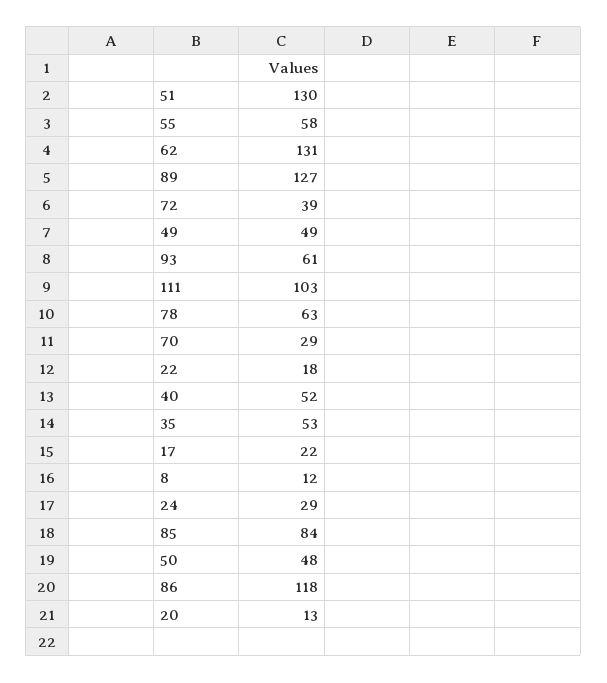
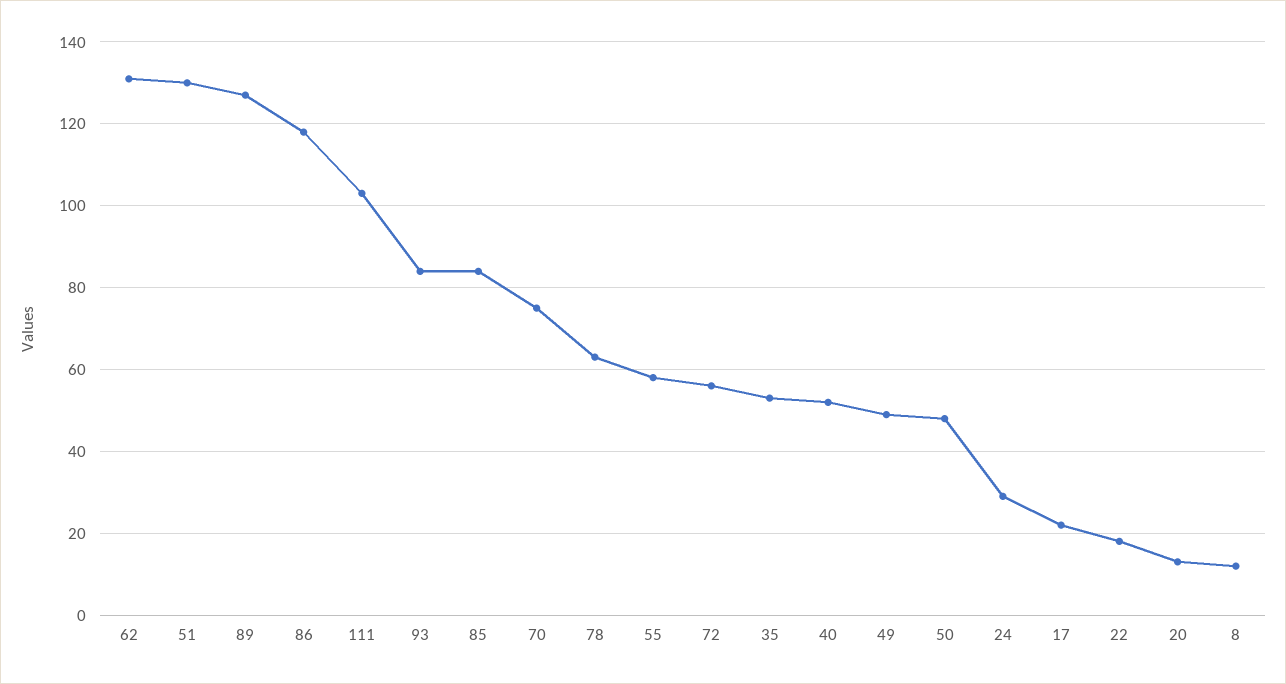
  {
    "51": 130,
    "55": 58,
    "62": 131,
    "89": 127,
-   "72": 39,
+   "72": 55,
    "49": 49,
-   "93": 61,
+   "93": 85,
    "111": 103,
    "78": 63,
-   "70": 29,
+   "70": 75,
    "22": 18,
    "40": 52,
    "35": 53,
    "17": 22,
    "8": 12,
    "24": 29,
    "85": 84,
    "50": 48,
    "86": 118,
    "20": 13
  }

